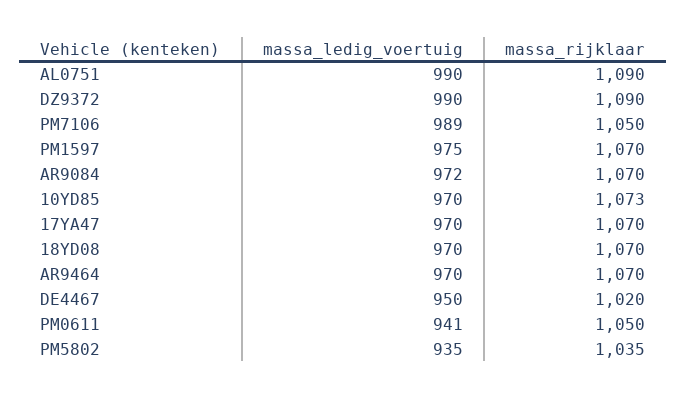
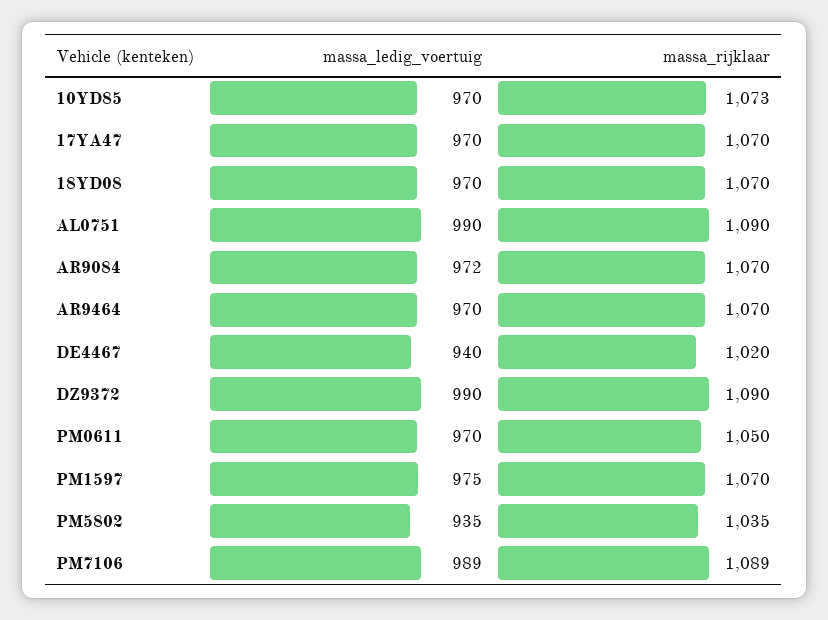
  {
    "massa_ledig_voertuig": {
      "AL0751": 990,
      "DZ9372": 990,
      "PM7106": 989,
      "PM1597": 975,
      "AR9084": 972,
      "10YD85": 970,
      "17YA47": 970,
      "18YD08": 970,
      "AR9464": 970,
-     "DE4467": 950,
+     "DE4467": 940,
-     "PM0611": 941,
+     "PM0611": 970,
      "PM5802": 935
    },
    "massa_rijklaar": {
      "AL0751": 1090,
      "DZ9372": 1090,
-     "PM7106": 1050,
+     "PM7106": 1089,
      "PM1597": 1070,
      "AR9084": 1070,
      "10YD85": 1073,
      "17YA47": 1070,
      "18YD08": 1070,
      "AR9464": 1070,
      "DE4467": 1020,
      "PM0611": 1050,
      "PM5802": 1035
    }
  }

